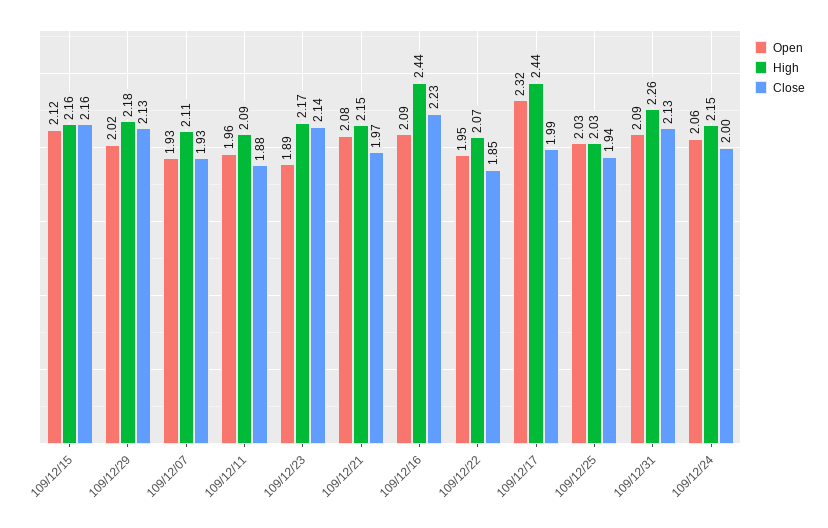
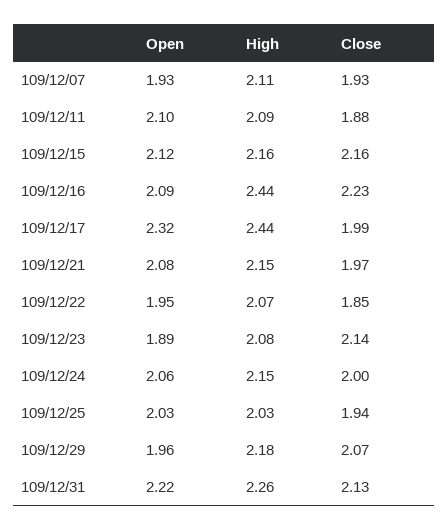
  {
    "Open": {
      "109/12/15": 2.12,
-     "109/12/29": 2.02,
+     "109/12/29": 1.96,
      "109/12/07": 1.93,
-     "109/12/11": 1.96,
+     "109/12/11": 2.1,
      "109/12/23": 1.89,
      "109/12/21": 2.08,
      "109/12/16": 2.09,
      "109/12/22": 1.95,
      "109/12/17": 2.32,
      "109/12/25": 2.03,
-     "109/12/31": 2.09,
+     "109/12/31": 2.22,
      "109/12/24": 2.06
    },
    "High": {
      "109/12/15": 2.16,
      "109/12/29": 2.18,
      "109/12/07": 2.11,
      "109/12/11": 2.09,
-     "109/12/23": 2.17,
+     "109/12/23": 2.08,
      "109/12/21": 2.15,
      "109/12/16": 2.44,
      "109/12/22": 2.07,
      "109/12/17": 2.44,
      "109/12/25": 2.03,
      "109/12/31": 2.26,
      "109/12/24": 2.15
    },
    "Close": {
      "109/12/15": 2.16,
-     "109/12/29": 2.13,
+     "109/12/29": 2.07,
      "109/12/07": 1.93,
      "109/12/11": 1.88,
      "109/12/23": 2.14,
      "109/12/21": 1.97,
      "109/12/16": 2.23,
      "109/12/22": 1.85,
      "109/12/17": 1.99,
      "109/12/25": 1.94,
      "109/12/31": 2.13,
      "109/12/24": 2
    }
  }

